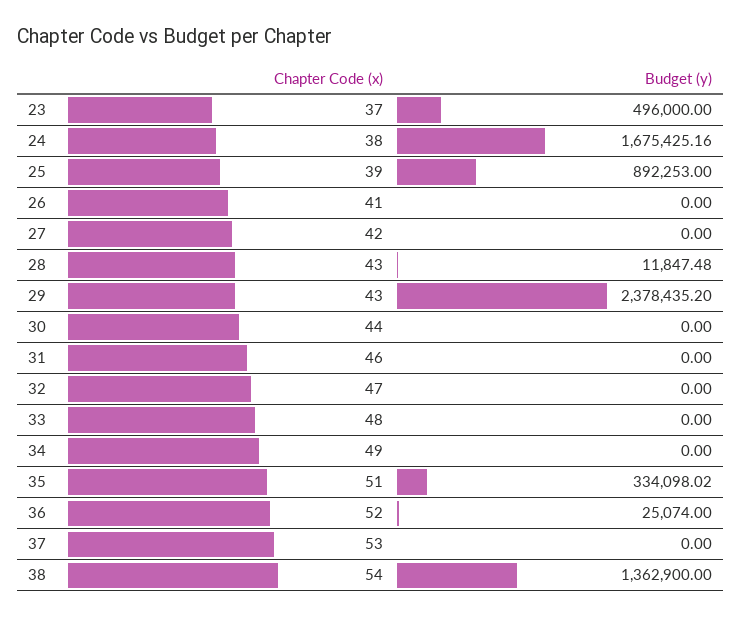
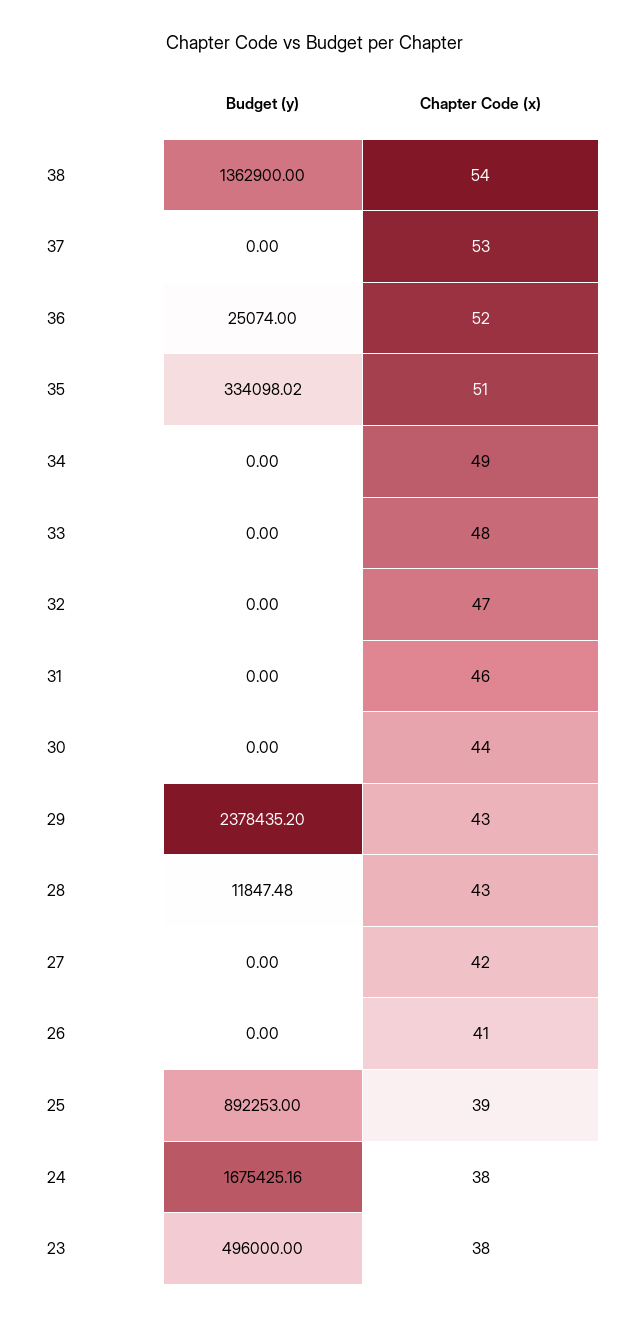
  {
    "Chapter Code (x)": {
-     "23": 37,
+     "23": 38,
      "24": 38,
      "25": 39,
      "26": 41,
      "27": 42,
      "28": 43,
      "29": 43,
      "30": 44,
      "31": 46,
      "32": 47,
      "33": 48,
      "34": 49,
      "35": 51,
      "36": 52,
      "37": 53,
      "38": 54
    },
    "Budget (y)": {
      "23": 496000,
      "24": 1675425.16,
      "25": 892253,
      "26": 0,
      "27": 0,
      "28": 11847.48,
      "29": 2378435.2,
      "30": 0,
      "31": 0,
      "32": 0,
      "33": 0,
      "34": 0,
      "35": 334098.02,
      "36": 25074,
      "37": 0,
      "38": 1362900
    }
  }

